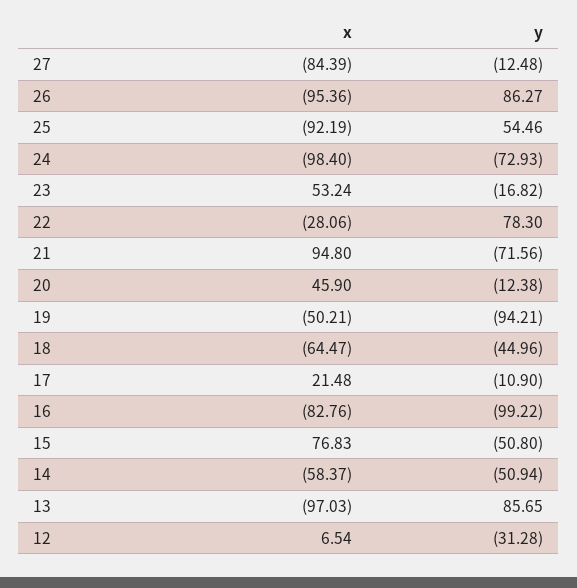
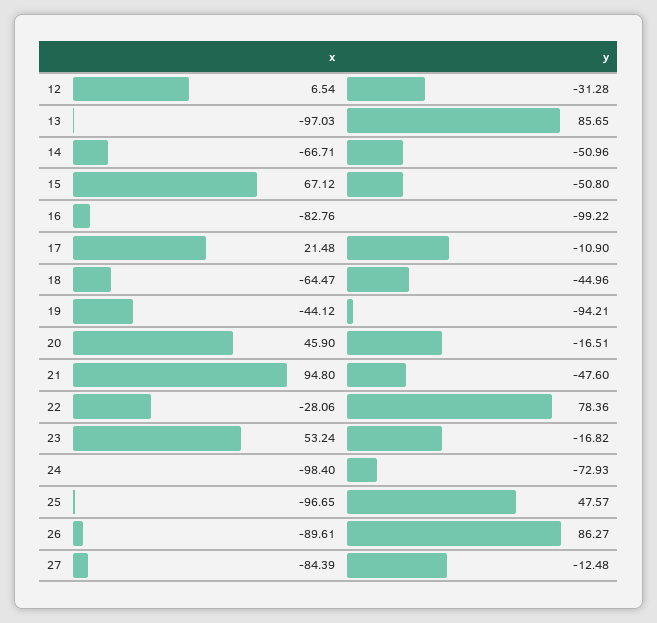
  {
    "x": {
      "27": -84.39,
-     "26": -95.36,
+     "26": -89.61,
-     "25": -92.19,
+     "25": -96.65,
      "24": -98.4,
      "23": 53.24,
      "22": -28.06,
      "21": 94.8,
      "20": 45.9,
-     "19": -50.21,
+     "19": -44.12,
      "18": -64.47,
      "17": 21.48,
      "16": -82.76,
-     "15": 76.83,
+     "15": 67.12,
-     "14": -58.37,
+     "14": -66.71,
      "13": -97.03,
      "12": 6.54
    },
    "y": {
      "27": -12.48,
      "26": 86.27,
-     "25": 54.46,
+     "25": 47.57,
      "24": -72.93,
      "23": -16.82,
-     "22": 78.3,
+     "22": 78.36,
-     "21": -71.56,
+     "21": -47.6,
-     "20": -12.38,
+     "20": -16.51,
      "19": -94.21,
      "18": -44.96,
      "17": -10.9,
      "16": -99.22,
      "15": -50.8,
-     "14": -50.94,
+     "14": -50.96,
      "13": 85.65,
      "12": -31.28
    }
  }

